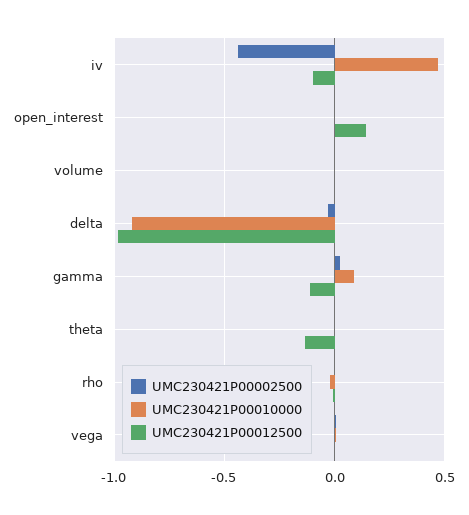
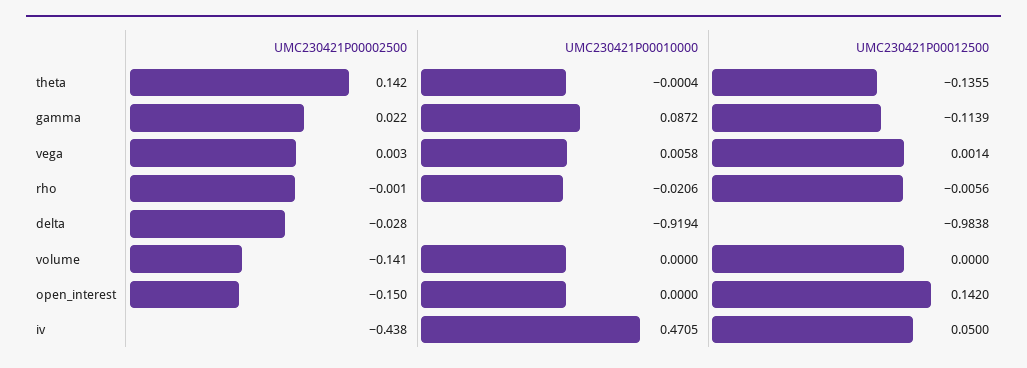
  {
    "UMC230421P00002500": {
      "iv": -0.438,
-     "open_interest": 0,
+     "open_interest": -0.15,
-     "volume": 0,
+     "volume": -0.141,
      "delta": -0.028,
      "gamma": 0.022,
-     "theta": 0,
+     "theta": 0.142,
      "rho": -0.001,
      "vega": 0.003
    },
    "UMC230421P00010000": {
      "iv": 0.4705,
      "open_interest": 0,
      "volume": 0,
      "delta": -0.9194,
      "gamma": 0.0872,
      "theta": -0.0004,
      "rho": -0.0206,
      "vega": 0.0058
    },
    "UMC230421P00012500": {
-     "iv": -0.1,
+     "iv": 0.05,
      "open_interest": 0.142,
      "volume": 0,
      "delta": -0.9838,
      "gamma": -0.1139,
      "theta": -0.1355,
      "rho": -0.0056,
      "vega": 0.0014
    }
  }

